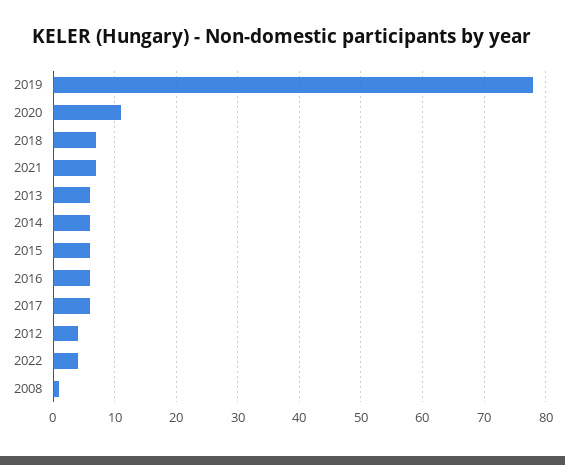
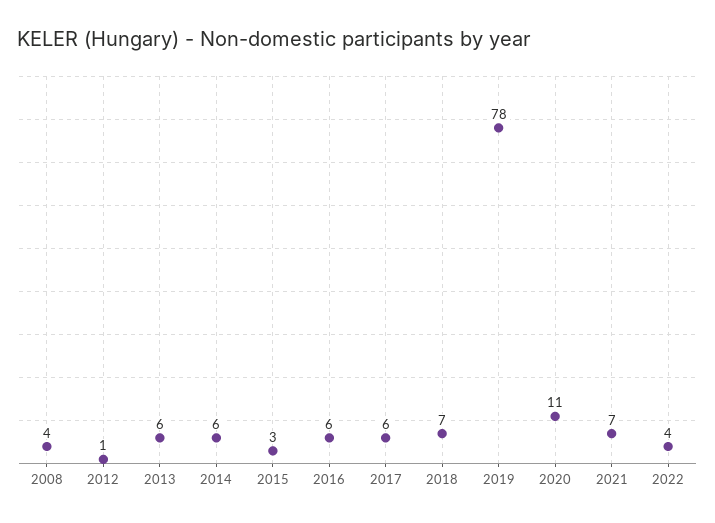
  {
    "2019": 78,
    "2020": 11,
    "2018": 7,
    "2021": 7,
    "2013": 6,
    "2014": 6,
-   "2015": 6,
+   "2015": 3,
    "2016": 6,
    "2017": 6,
-   "2012": 4,
+   "2012": 1,
    "2022": 4,
-   "2008": 1
+   "2008": 4
  }

